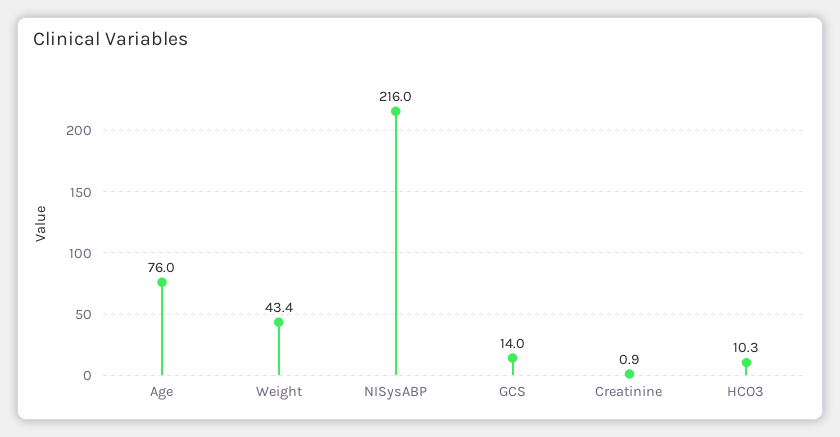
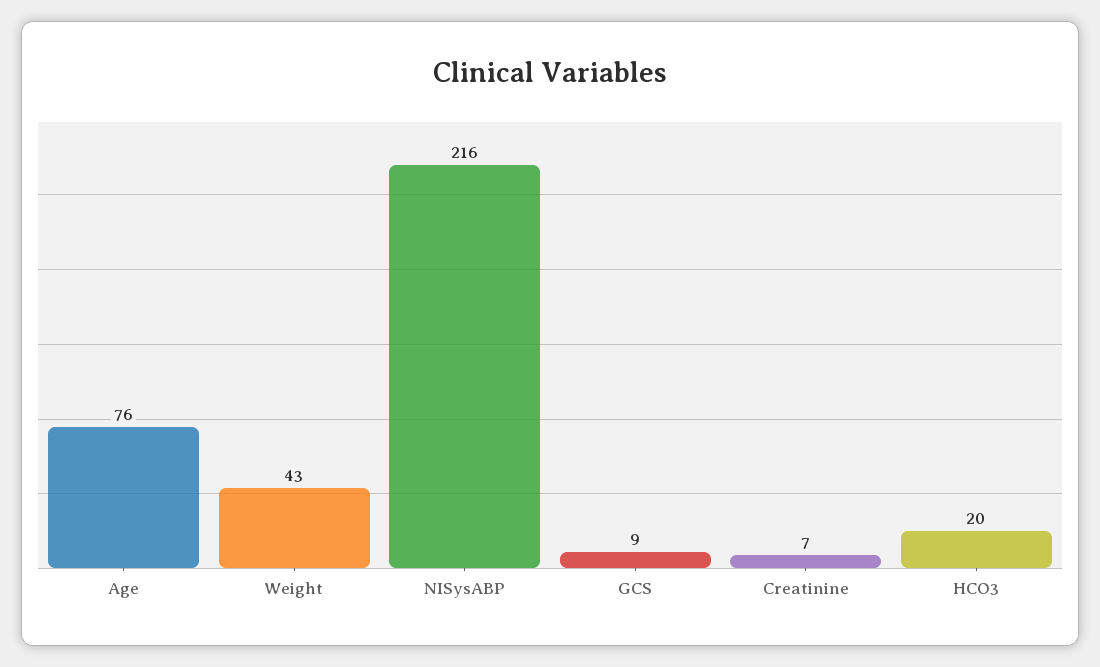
  {
    "Age": 76,
    "Weight": 43.4,
    "NISysABP": 216,
-   "GCS": 14,
+   "GCS": 9,
-   "Creatinine": 0.9,
+   "Creatinine": 7,
-   "HCO3": 10.3
+   "HCO3": 20
  }

